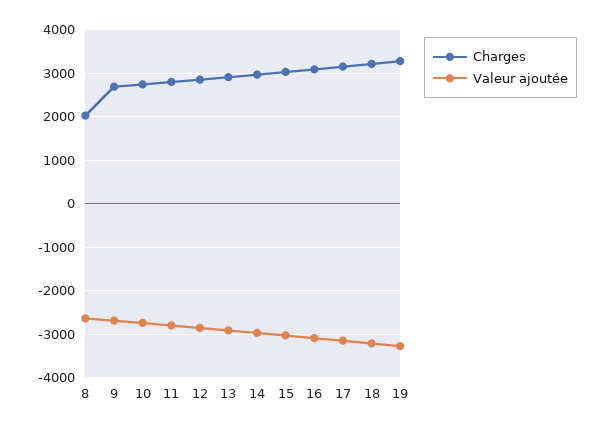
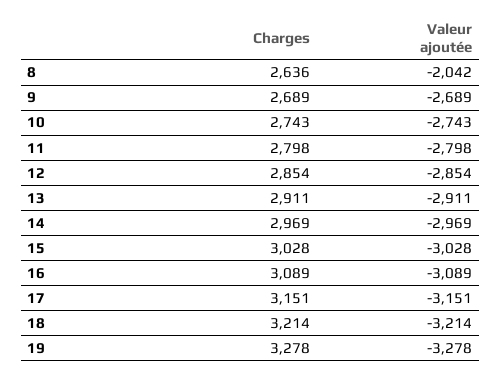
  {
    "Charges": {
-     "8": 2000,
+     "8": 2636,
      "9": 2689,
      "10": 2743,
      "11": 2798,
      "12": 2854,
      "13": 2911,
      "14": 2969,
      "15": 3028,
      "16": 3089,
      "17": 3151,
      "18": 3214,
      "19": 3278
    },
    "Valeur ajoutée": {
-     "8": -2600,
+     "8": -2042,
      "9": -2689,
      "10": -2743,
      "11": -2798,
      "12": -2854,
      "13": -2911,
      "14": -2969,
      "15": -3028,
      "16": -3089,
      "17": -3151,
      "18": -3214,
      "19": -3278
    }
  }

